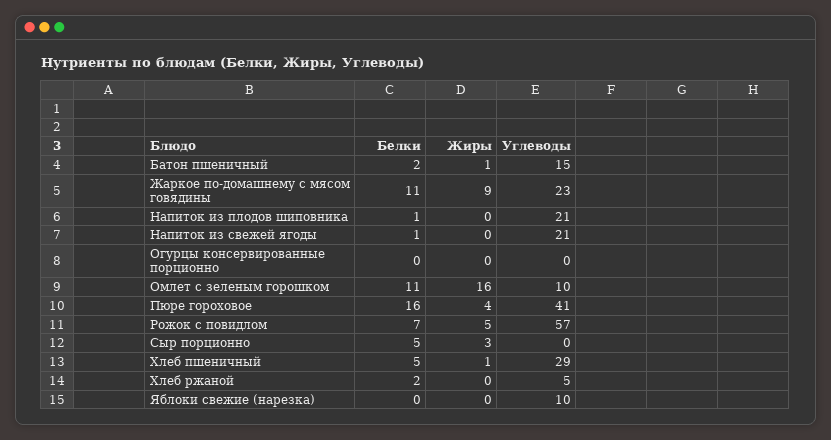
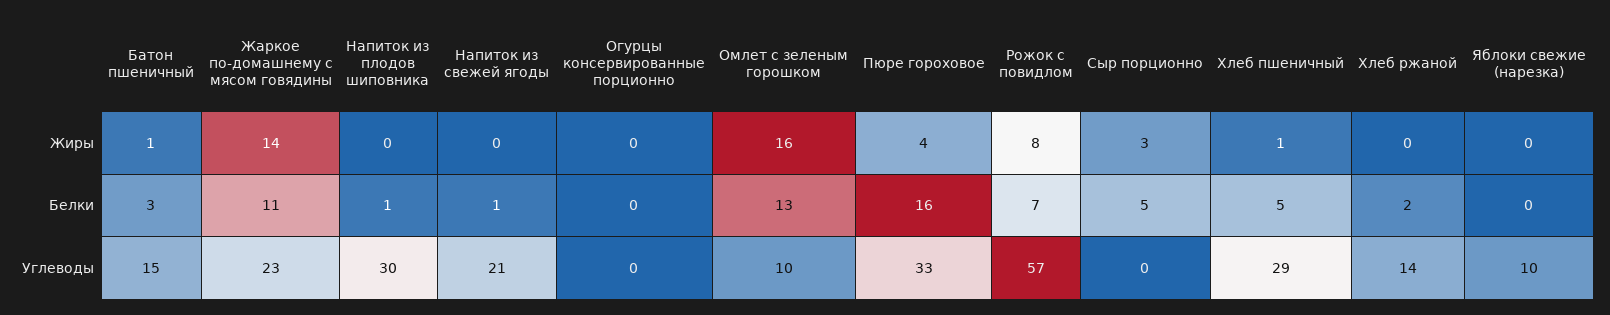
  {
    "Белки": {
-     "Батон пшеничный": 2,
+     "Батон пшеничный": 3,
      "Жаркое по-домашнему с мясом говядины": 11,
      "Напиток из плодов шиповника": 1,
      "Напиток из свежей ягоды": 1,
      "Огурцы консервированные порционно": 0,
-     "Омлет с зеленым горошком": 11,
+     "Омлет с зеленым горошком": 13,
      "Пюре гороховое": 16,
      "Рожок с повидлом": 7,
      "Сыр порционно": 5,
      "Хлеб пшеничный": 5,
      "Хлеб ржаной": 2,
      "Яблоки свежие (нарезка)": 0
    },
    "Жиры": {
      "Батон пшеничный": 1,
-     "Жаркое по-домашнему с мясом говядины": 9,
+     "Жаркое по-домашнему с мясом говядины": 14,
      "Напиток из плодов шиповника": 0,
      "Напиток из свежей ягоды": 0,
      "Огурцы консервированные порционно": 0,
      "Омлет с зеленым горошком": 16,
      "Пюре гороховое": 4,
-     "Рожок с повидлом": 5,
+     "Рожок с повидлом": 8,
      "Сыр порционно": 3,
      "Хлеб пшеничный": 1,
      "Хлеб ржаной": 0,
      "Яблоки свежие (нарезка)": 0
    },
    "Углеводы": {
      "Батон пшеничный": 15,
      "Жаркое по-домашнему с мясом говядины": 23,
-     "Напиток из плодов шиповника": 21,
+     "Напиток из плодов шиповника": 30,
      "Напиток из свежей ягоды": 21,
      "Огурцы консервированные порционно": 0,
      "Омлет с зеленым горошком": 10,
-     "Пюре гороховое": 41,
+     "Пюре гороховое": 33,
      "Рожок с повидлом": 57,
      "Сыр порционно": 0,
      "Хлеб пшеничный": 29,
-     "Хлеб ржаной": 5,
+     "Хлеб ржаной": 14,
      "Яблоки свежие (нарезка)": 10
    }
  }

